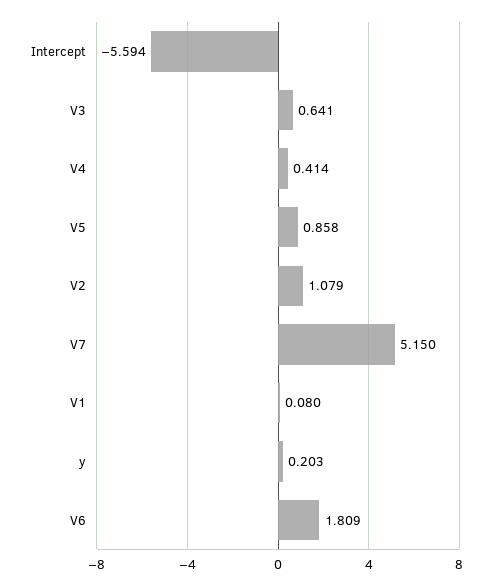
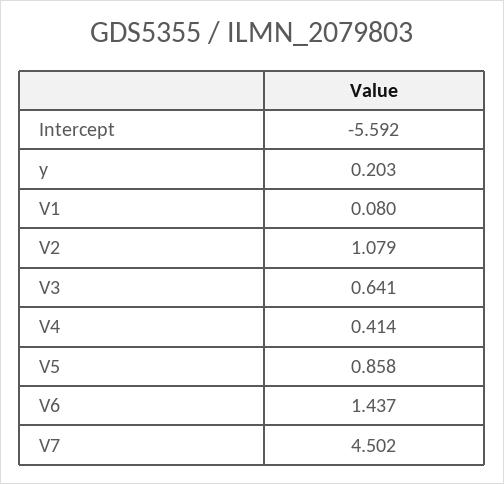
  {
-   "Intercept": -5.594,
+   "Intercept": -5.592,
    "V3": 0.641,
    "V4": 0.414,
    "V5": 0.858,
    "V2": 1.079,
-   "V7": 5.15,
+   "V7": 4.502,
    "V1": 0.08,
    "y": 0.203,
-   "V6": 1.809
+   "V6": 1.437
  }

